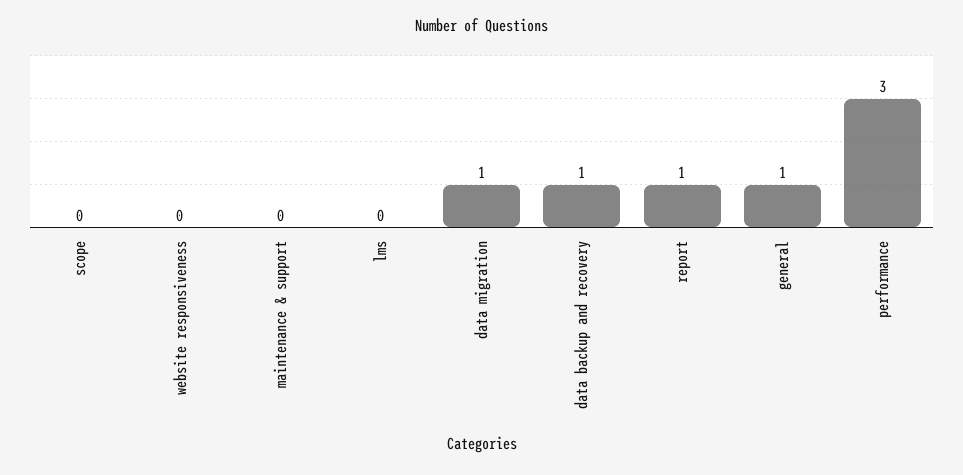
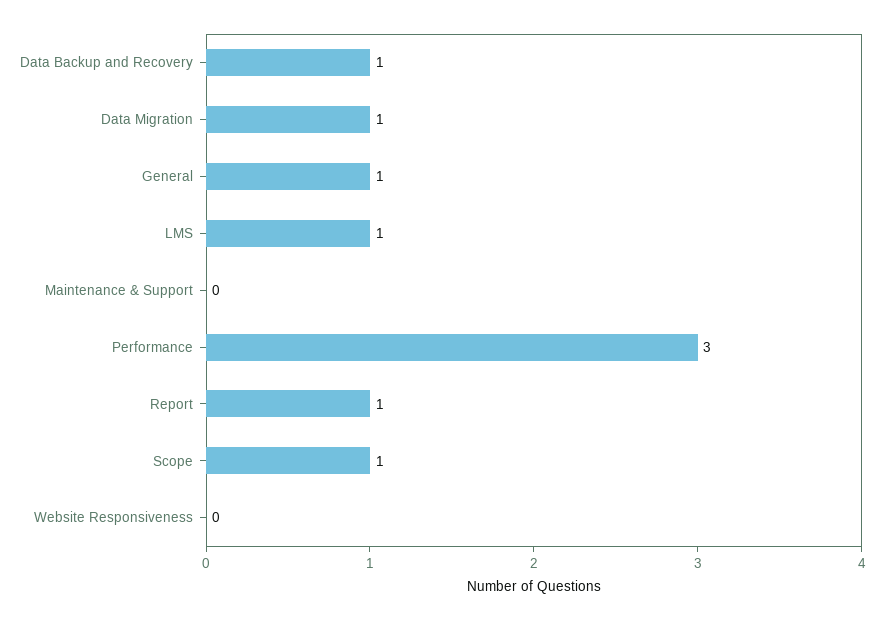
  {
-   "scope": 0,
+   "scope": 1,
    "website responsiveness": 0,
    "maintenance & support": 0,
-   "lms": 0,
+   "lms": 1,
    "data migration": 1,
    "data backup and recovery": 1,
    "report": 1,
    "general": 1,
    "performance": 3
  }

